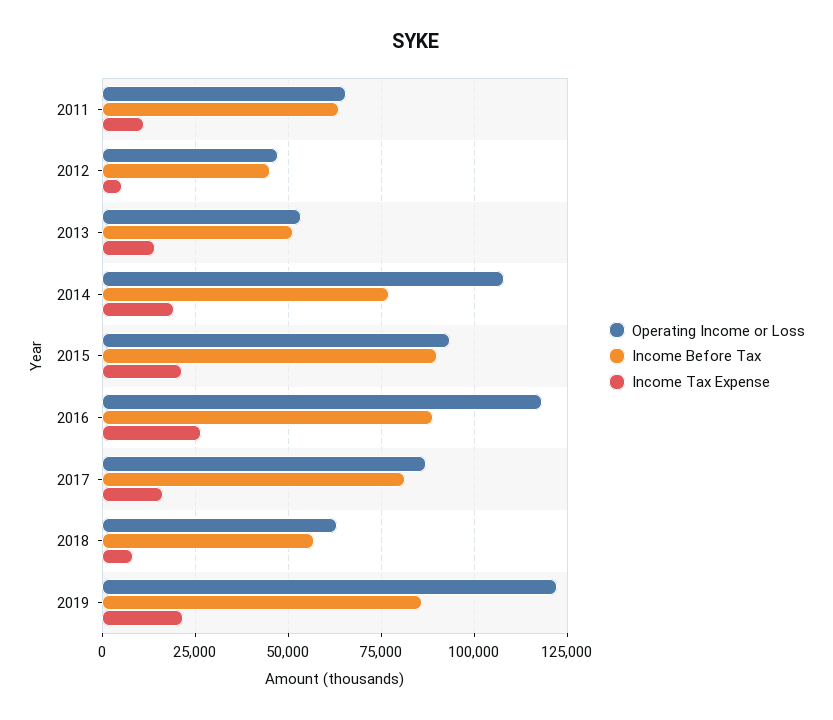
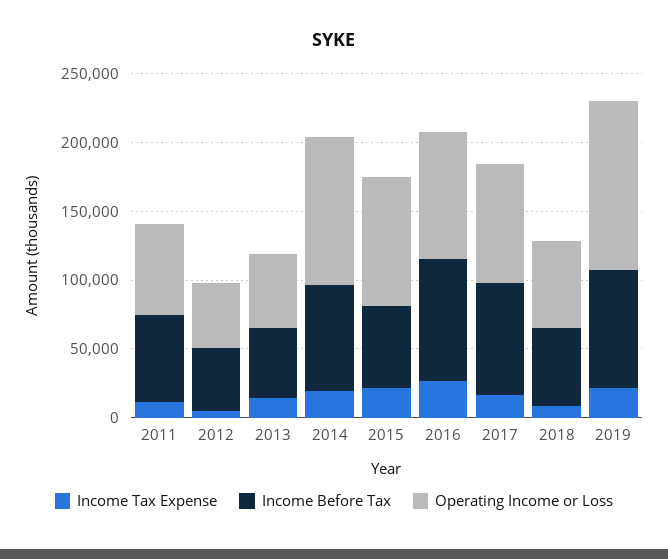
  {
    "Operating Income or Loss": {
      "2011": 65000,
      "2012": 47500,
      "2013": 52500,
      "2014": 107500,
      "2015": 92500,
-     "2016": 117500,
+     "2016": 90000,
      "2017": 87500,
      "2018": 62500,
      "2019": 122500
    },
    "Income Before Tax": {
      "2011": 62500,
      "2012": 45000,
      "2013": 52500,
      "2014": 77500,
-     "2015": 90000,
+     "2015": 60000,
      "2016": 90000,
      "2017": 82500,
      "2018": 57500,
      "2019": 85000
    },
    "Income Tax Expense": {
      "2011": 12500,
      "2012": 5000,
      "2013": 15000,
      "2014": 20000,
      "2015": 22500,
      "2016": 27500,
      "2017": 17500,
      "2018": 7500,
      "2019": 22500
    }
  }

